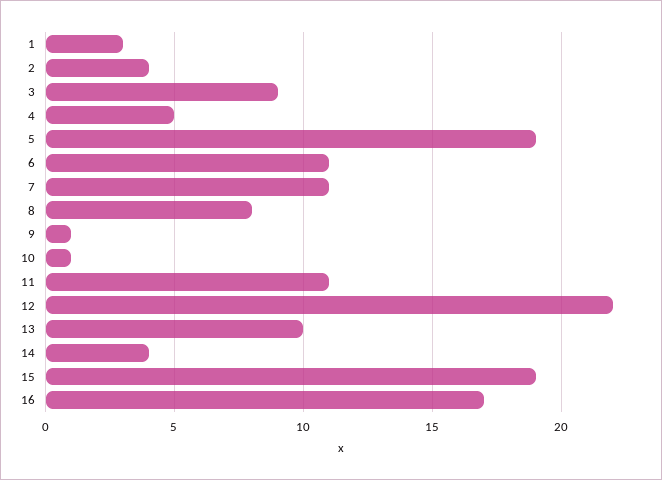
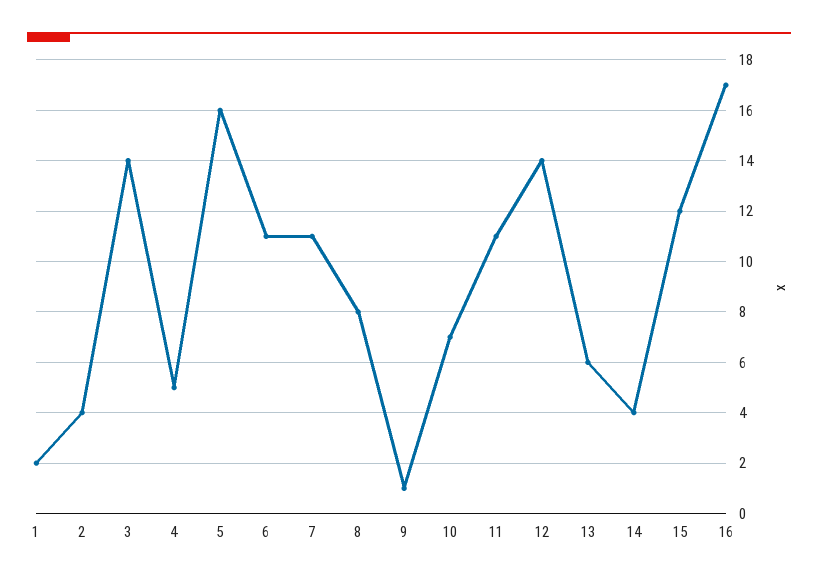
  {
-   "1": 3,
+   "1": 2,
    "2": 4,
-   "3": 9,
+   "3": 14,
    "4": 5,
-   "5": 19,
+   "5": 16,
    "6": 11,
    "7": 11,
    "8": 8,
    "9": 1,
-   "10": 1,
+   "10": 7,
    "11": 11,
-   "12": 22,
+   "12": 14,
-   "13": 10,
+   "13": 6,
    "14": 4,
-   "15": 19,
+   "15": 12,
    "16": 17
  }

